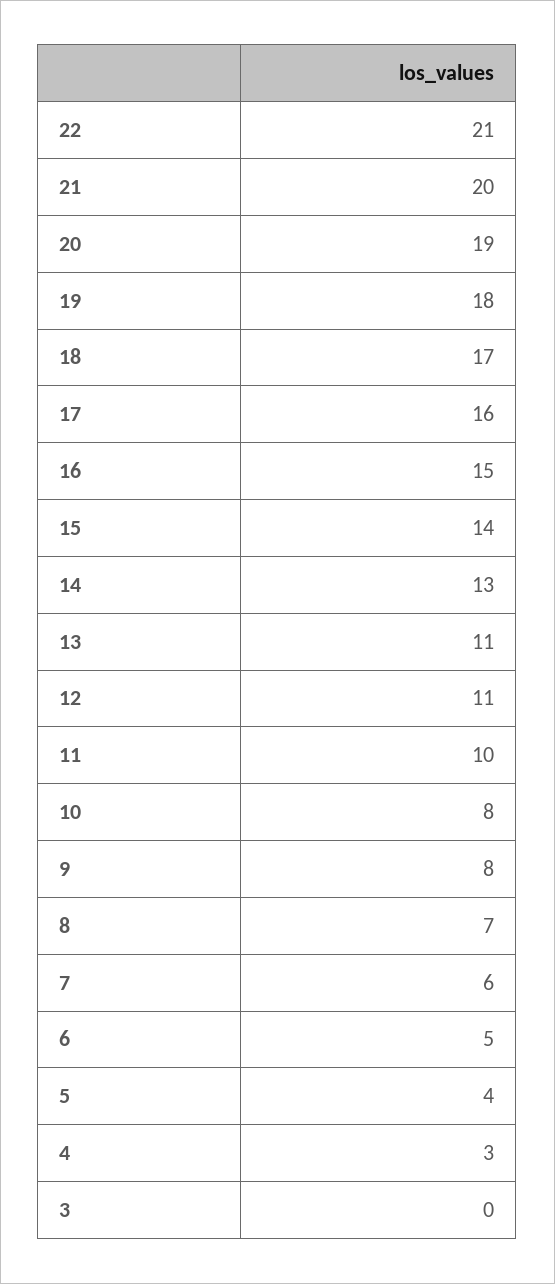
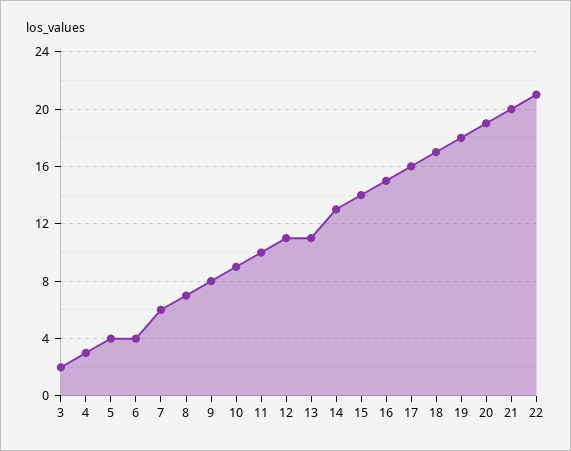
  {
    "22": 21,
    "21": 20,
    "20": 19,
    "19": 18,
    "18": 17,
    "17": 16,
    "16": 15,
    "15": 14,
    "14": 13,
    "13": 11,
    "12": 11,
    "11": 10,
-   "10": 8,
+   "10": 9,
    "9": 8,
    "8": 7,
    "7": 6,
-   "6": 5,
+   "6": 4,
    "5": 4,
    "4": 3,
-   "3": 0
+   "3": 2
  }

